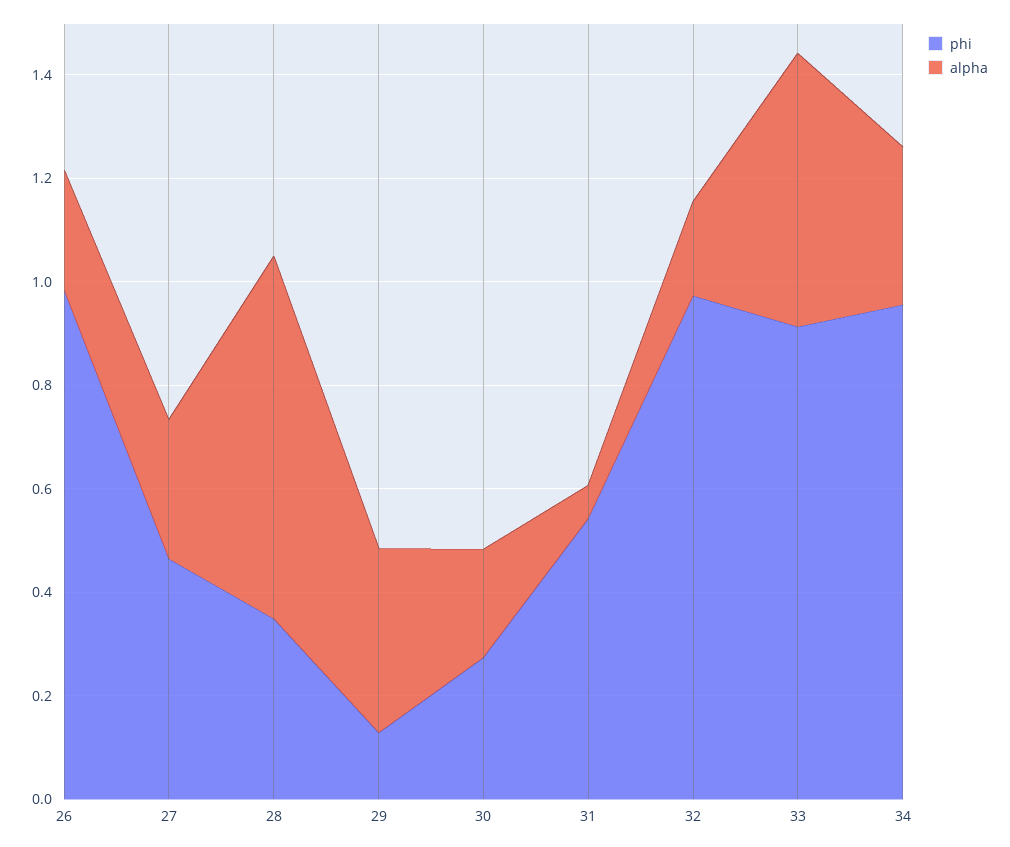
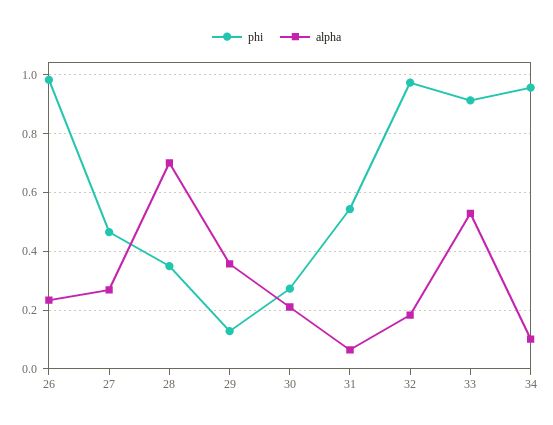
  {
    "phi": {
      "26": 0.975,
      "27": 0.475,
      "28": 0.35,
      "29": 0.125,
      "30": 0.275,
      "31": 0.55,
      "32": 0.975,
      "33": 0.925,
      "34": 0.95
    },
    "alpha": {
      "26": 0.225,
      "27": 0.275,
      "28": 0.7,
      "29": 0.35,
      "30": 0.2,
      "31": 0.075,
      "32": 0.175,
      "33": 0.525,
-     "34": 0.3
+     "34": 0.1
    }
  }

